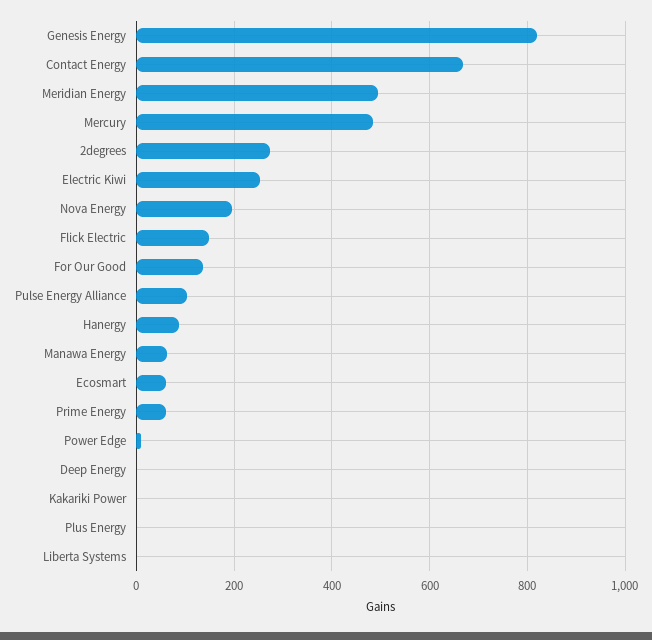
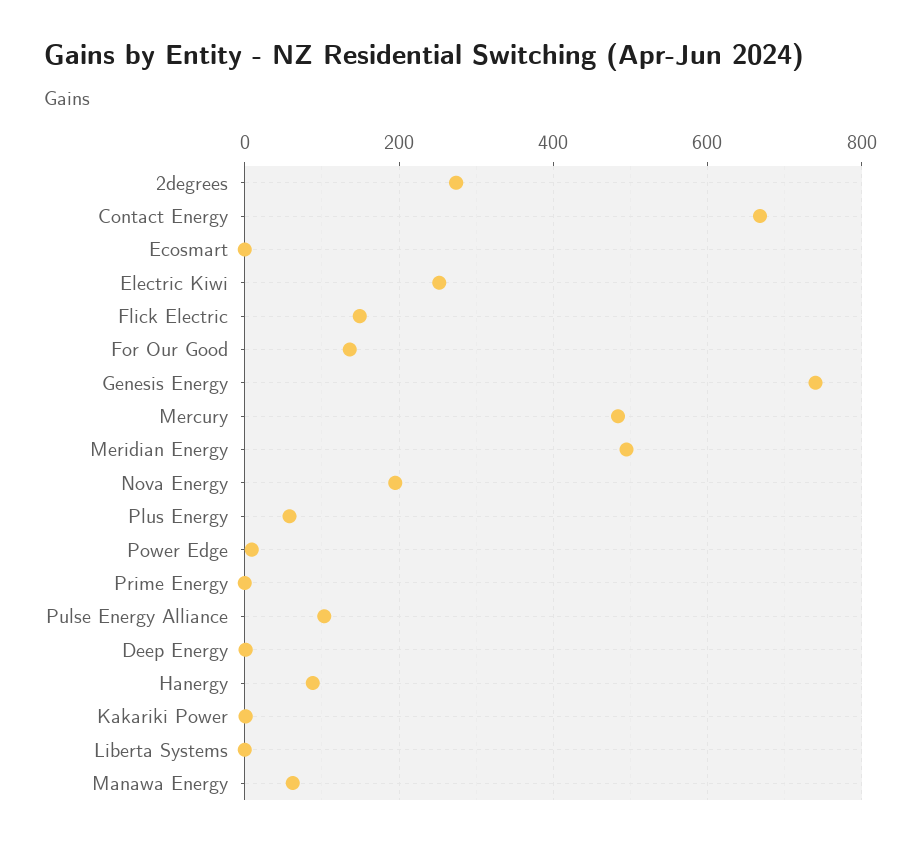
  {
-   "Genesis Energy": 820,
+   "Genesis Energy": 740,
    "Contact Energy": 660,
    "Meridian Energy": 500,
    "Mercury": 480,
    "2degrees": 280,
    "Electric Kiwi": 260,
    "Nova Energy": 200,
    "Flick Electric": 140,
    "For Our Good": 140,
    "Pulse Energy Alliance": 100,
    "Hanergy": 80,
    "Manawa Energy": 60,
-   "Ecosmart": 60,
+   "Ecosmart": 0,
-   "Prime Energy": 60,
+   "Prime Energy": 0,
    "Power Edge": 0,
    "Deep Energy": 0,
    "Kakariki Power": 0,
-   "Plus Energy": 0,
+   "Plus Energy": 60,
    "Liberta Systems": 0
  }

